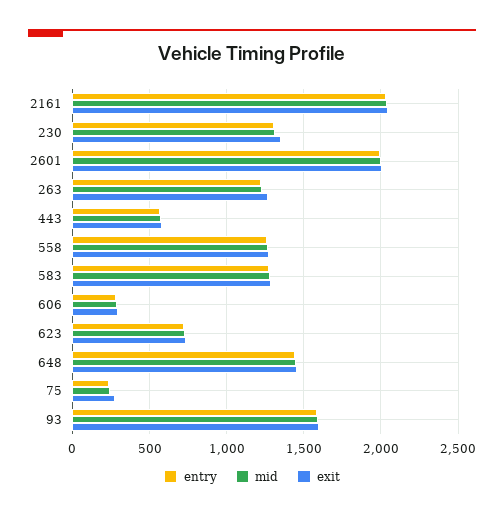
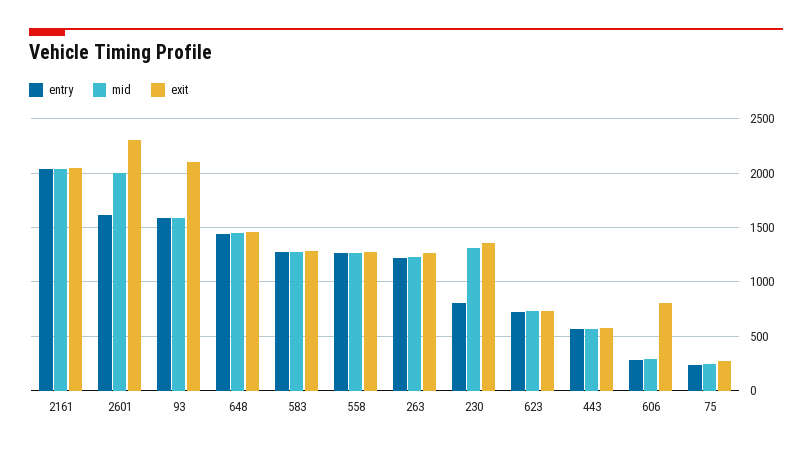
  {
    "entry": {
      "2161": 2050,
-     "230": 1300,
+     "230": 800,
-     "2601": 2000,
+     "2601": 1600,
      "263": 1200,
      "443": 550,
      "558": 1250,
      "583": 1250,
      "606": 300,
      "623": 700,
      "648": 1450,
      "75": 250,
      "93": 1600
    },
    "mid": {
      "2161": 2050,
      "230": 1300,
      "2601": 2000,
      "263": 1250,
      "443": 550,
      "558": 1250,
      "583": 1300,
      "606": 300,
      "623": 750,
      "648": 1450,
      "75": 250,
      "93": 1600
    },
    "exit": {
      "2161": 2050,
      "230": 1350,
-     "2601": 2000,
+     "2601": 2300,
      "263": 1250,
      "443": 600,
      "558": 1250,
      "583": 1300,
-     "606": 300,
+     "606": 800,
      "623": 750,
      "648": 1450,
      "75": 250,
-     "93": 1600
+     "93": 2100
    }
  }

